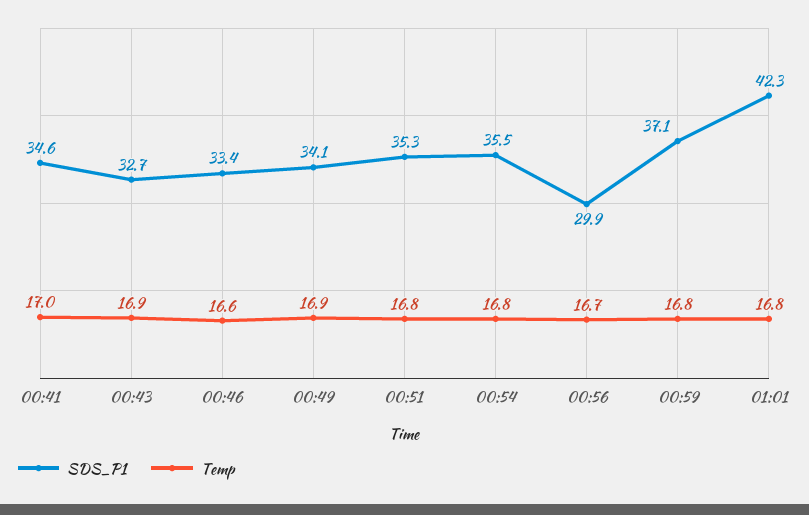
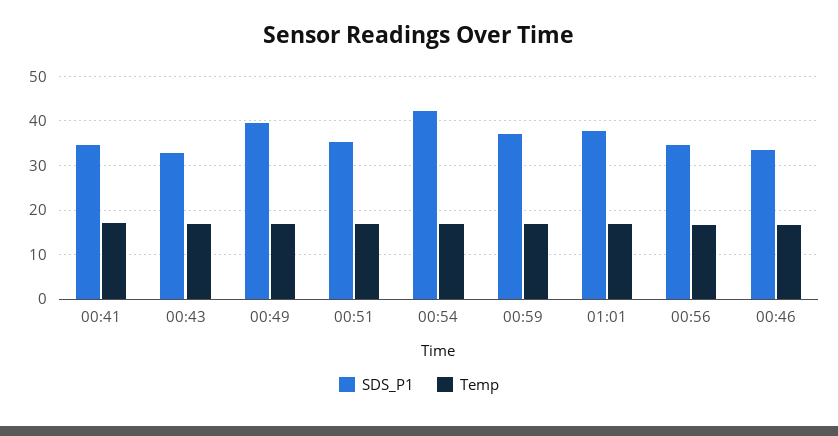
  {
    "SDS_P1": {
      "00:41": 34.6,
      "00:43": 32.7,
      "00:46": 33.4,
-     "00:49": 34.1,
+     "00:49": 40,
      "00:51": 35.3,
-     "00:54": 35.5,
+     "00:54": 42,
-     "00:56": 29.9,
+     "00:56": 34,
      "00:59": 37.1,
-     "01:01": 42.3
+     "01:01": 38
    },
    "Temp": {
      "00:41": 17,
      "00:43": 16.9,
      "00:46": 16.6,
      "00:49": 16.9,
      "00:51": 16.8,
      "00:54": 16.8,
      "00:56": 16.7,
      "00:59": 16.8,
      "01:01": 16.8
    }
  }

